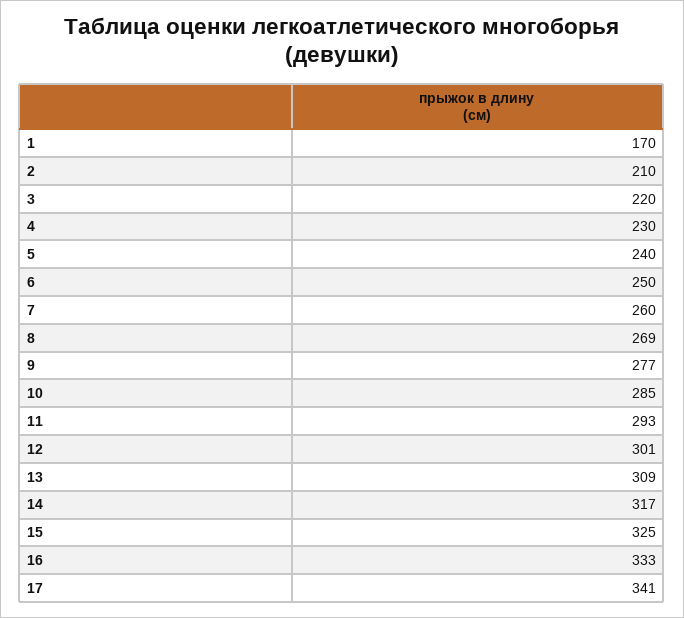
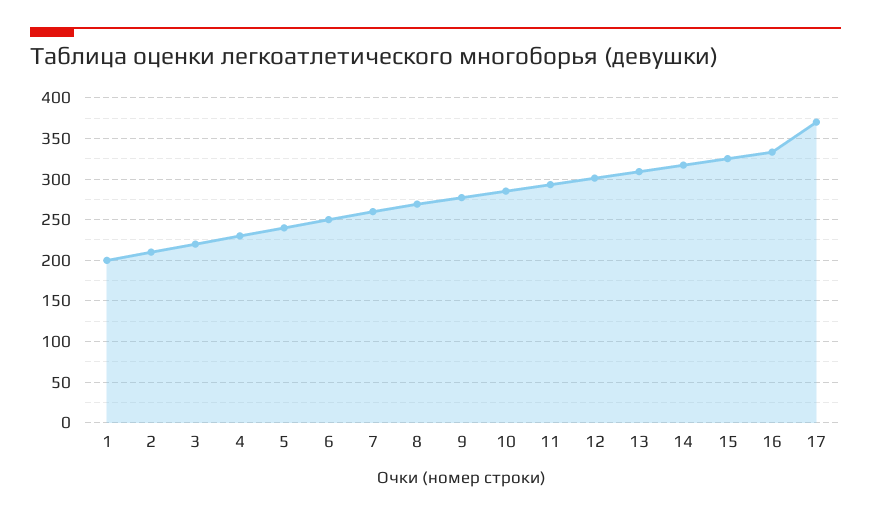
  {
-   "1": 170,
+   "1": 200,
    "2": 210,
    "3": 220,
    "4": 230,
    "5": 240,
    "6": 250,
    "7": 260,
    "8": 269,
    "9": 277,
    "10": 285,
    "11": 293,
    "12": 301,
    "13": 309,
    "14": 317,
    "15": 325,
    "16": 333,
-   "17": 341
+   "17": 370
  }

